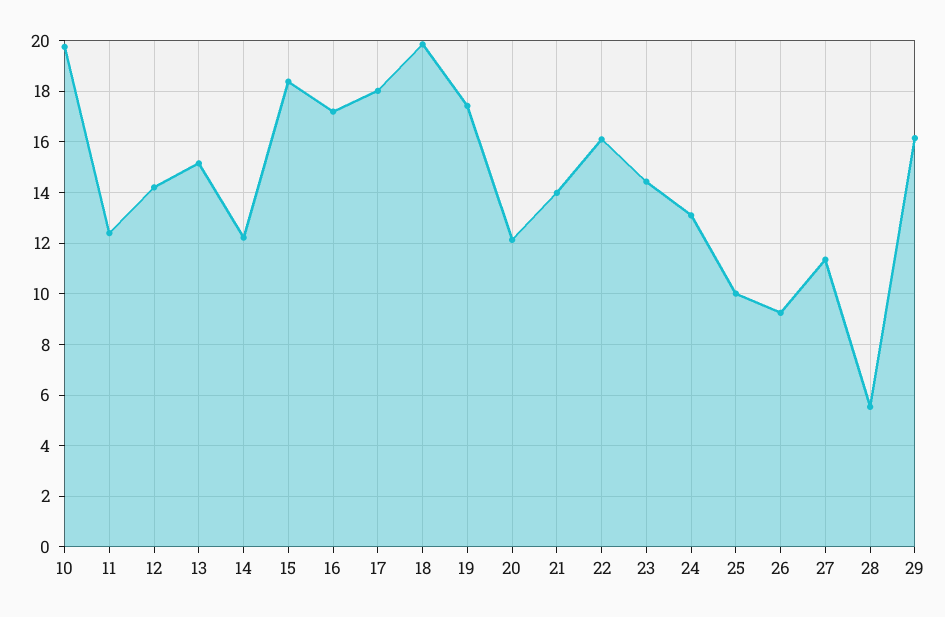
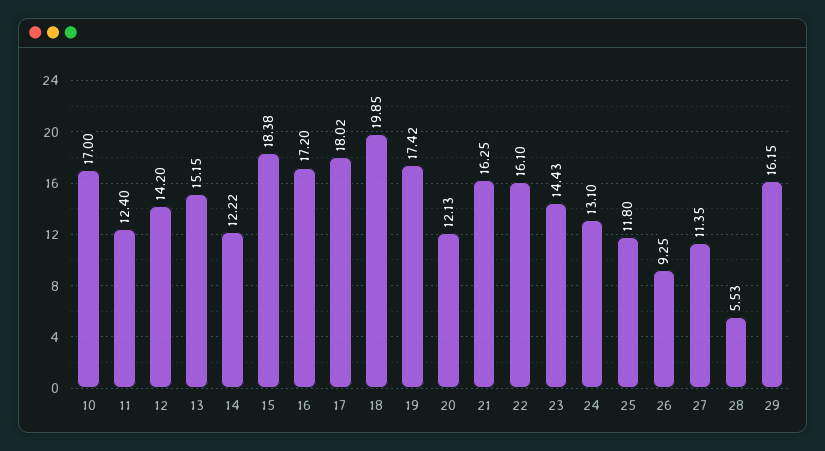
  {
-   "10": 19.75,
+   "10": 17,
    "11": 12.4,
    "12": 14.2,
    "13": 15.15,
    "14": 12.22,
    "15": 18.38,
    "16": 17.2,
    "17": 18.02,
    "18": 19.85,
    "19": 17.42,
    "20": 12.13,
-   "21": 14,
+   "21": 16.25,
    "22": 16.1,
    "23": 14.43,
    "24": 13.1,
-   "25": 10,
+   "25": 11.8,
    "26": 9.25,
    "27": 11.35,
    "28": 5.53,
    "29": 16.15
  }

